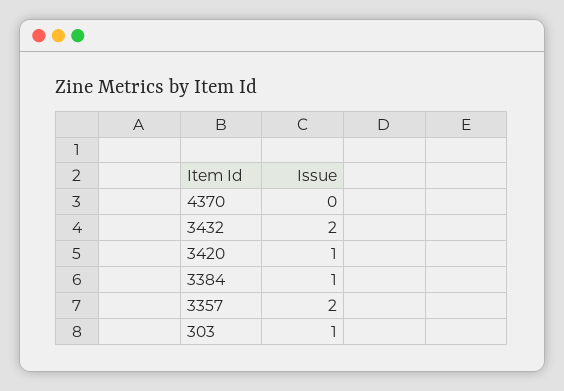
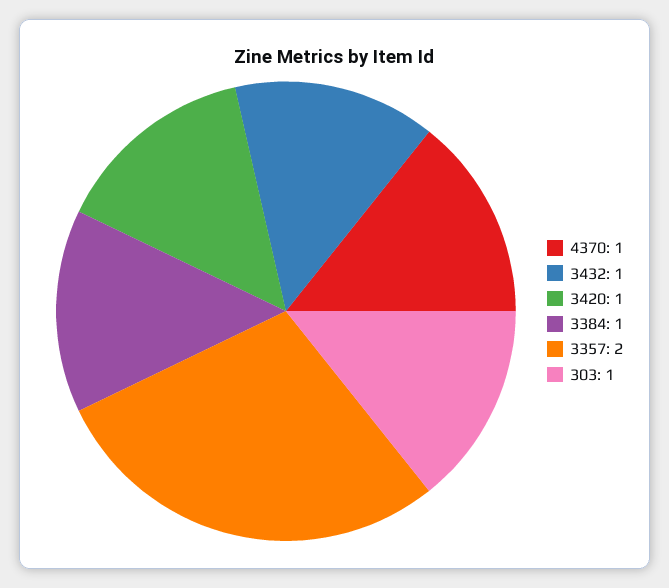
  {
-   "4370": 0,
+   "4370": 1,
-   "3432": 2,
+   "3432": 1,
    "3420": 1,
    "3384": 1,
    "3357": 2,
    "303": 1
  }

